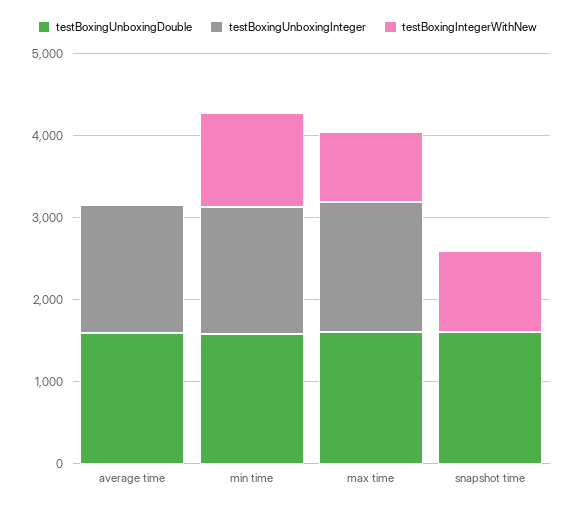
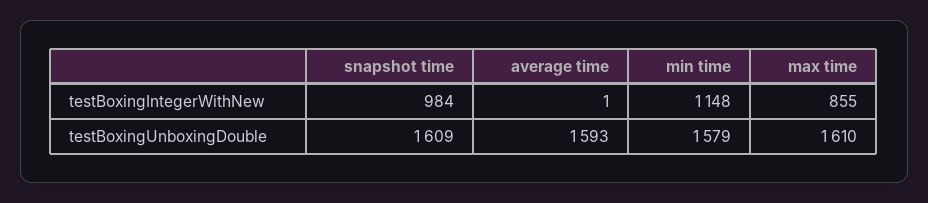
  {
    "testBoxingUnboxingDouble": {
      "average time": 1593,
      "min time": 1579,
      "max time": 1610,
      "snapshot time": 1609
    },
-   "testBoxingUnboxingInteger": {
-     "average time": 1600,
-     "min time": 1600,
-     "max time": 1600,
-     "snapshot time": 0
-   },
    "testBoxingIntegerWithNew": {
      "average time": 1,
      "min time": 1148,
      "max time": 855,
      "snapshot time": 984
    }
  }

